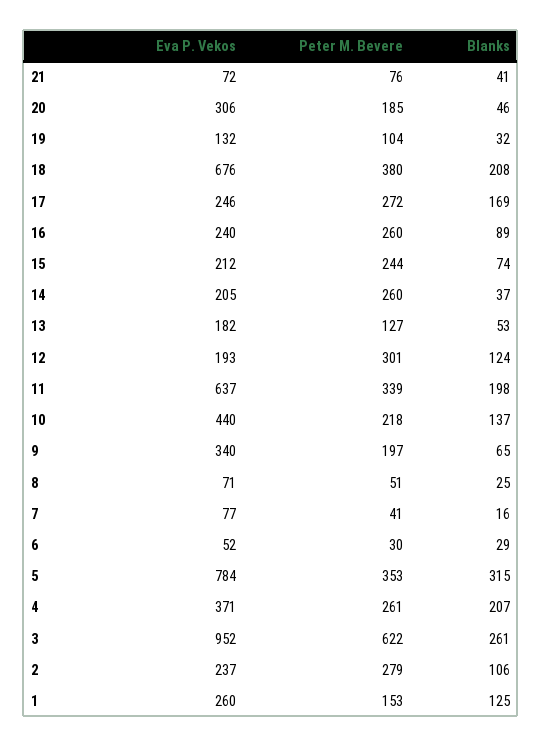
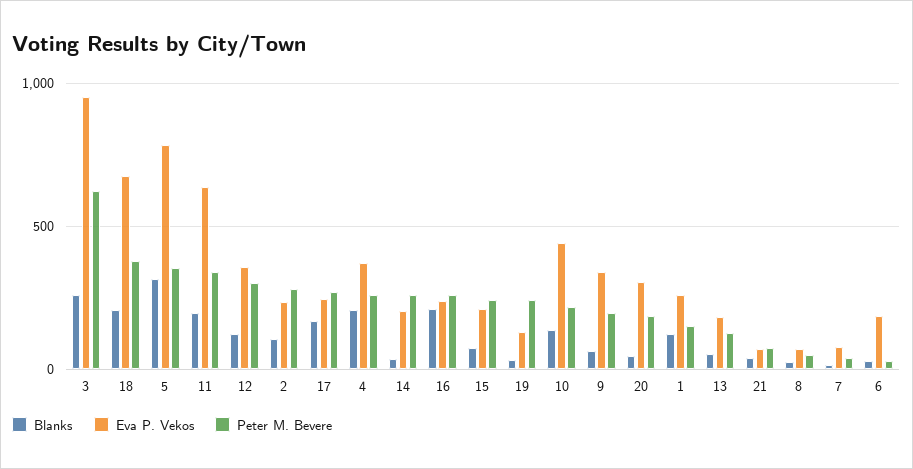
  {
    "Eva P. Vekos": {
      "21": 72,
      "20": 306,
      "19": 132,
      "18": 676,
      "17": 246,
      "16": 240,
      "15": 212,
      "14": 205,
      "13": 182,
-     "12": 193,
+     "12": 350,
      "11": 637,
      "10": 440,
      "9": 340,
      "8": 71,
      "7": 77,
-     "6": 52,
+     "6": 200,
      "5": 784,
      "4": 371,
      "3": 952,
      "2": 237,
      "1": 260
    },
    "Peter M. Bevere": {
      "21": 76,
      "20": 185,
-     "19": 104,
+     "19": 250,
      "18": 380,
      "17": 272,
      "16": 260,
      "15": 244,
      "14": 260,
      "13": 127,
      "12": 301,
      "11": 339,
      "10": 218,
      "9": 197,
      "8": 51,
      "7": 41,
      "6": 30,
      "5": 353,
      "4": 261,
      "3": 622,
      "2": 279,
      "1": 153
    },
    "Blanks": {
      "21": 41,
      "20": 46,
      "19": 32,
      "18": 208,
      "17": 169,
-     "16": 89,
+     "16": 200,
      "15": 74,
      "14": 37,
      "13": 53,
      "12": 124,
      "11": 198,
      "10": 137,
      "9": 65,
      "8": 25,
      "7": 16,
      "6": 29,
      "5": 315,
      "4": 207,
      "3": 261,
      "2": 106,
      "1": 125
    }
  }

